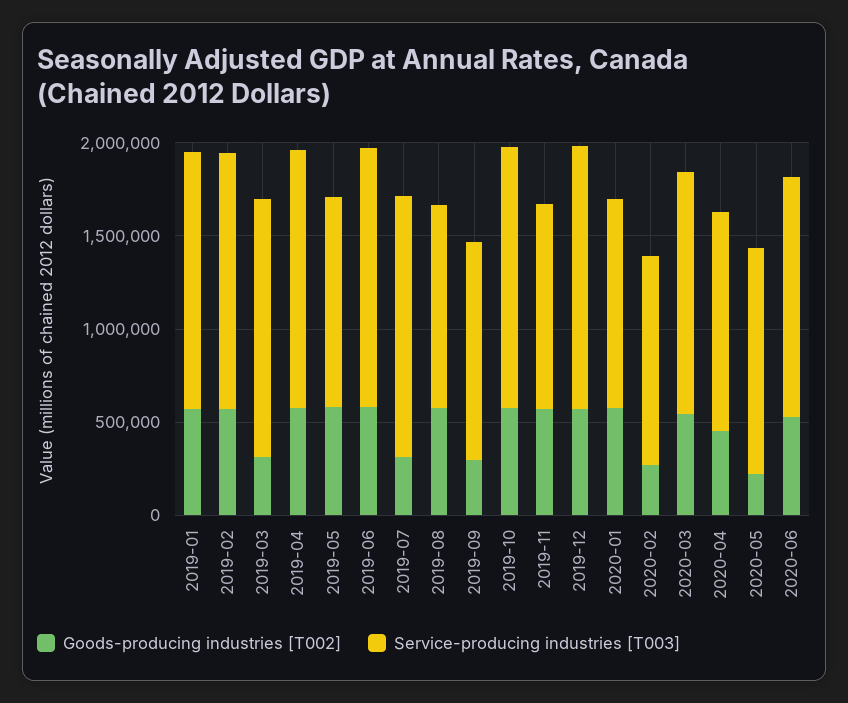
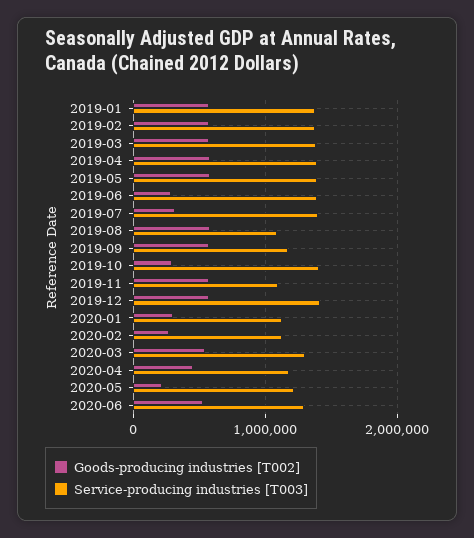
  {
    "Goods-producing industries [T002]": {
      "2019-01": 600000,
      "2019-02": 600000,
-     "2019-03": 300000,
+     "2019-03": 600000,
      "2019-04": 600000,
      "2019-05": 600000,
-     "2019-06": 600000,
+     "2019-06": 300000,
      "2019-07": 300000,
      "2019-08": 600000,
-     "2019-09": 300000,
+     "2019-09": 600000,
-     "2019-10": 600000,
+     "2019-10": 300000,
      "2019-11": 600000,
      "2019-12": 600000,
-     "2020-01": 600000,
+     "2020-01": 300000,
      "2020-02": 300000,
      "2020-03": 500000,
      "2020-04": 500000,
      "2020-05": 200000,
      "2020-06": 500000
    },
    "Service-producing industries [T003]": {
      "2019-01": 1400000,
      "2019-02": 1400000,
      "2019-03": 1400000,
      "2019-04": 1400000,
-     "2019-05": 1100000,
+     "2019-05": 1400000,
      "2019-06": 1400000,
      "2019-07": 1400000,
      "2019-08": 1100000,
      "2019-09": 1200000,
      "2019-10": 1400000,
      "2019-11": 1100000,
      "2019-12": 1400000,
      "2020-01": 1100000,
      "2020-02": 1100000,
      "2020-03": 1300000,
      "2020-04": 1200000,
      "2020-05": 1200000,
      "2020-06": 1300000
    }
  }

